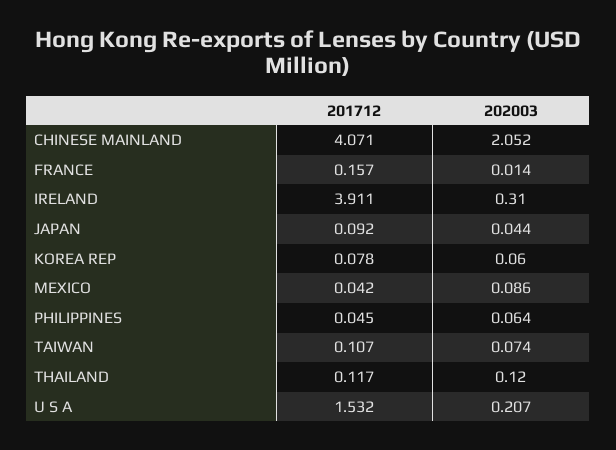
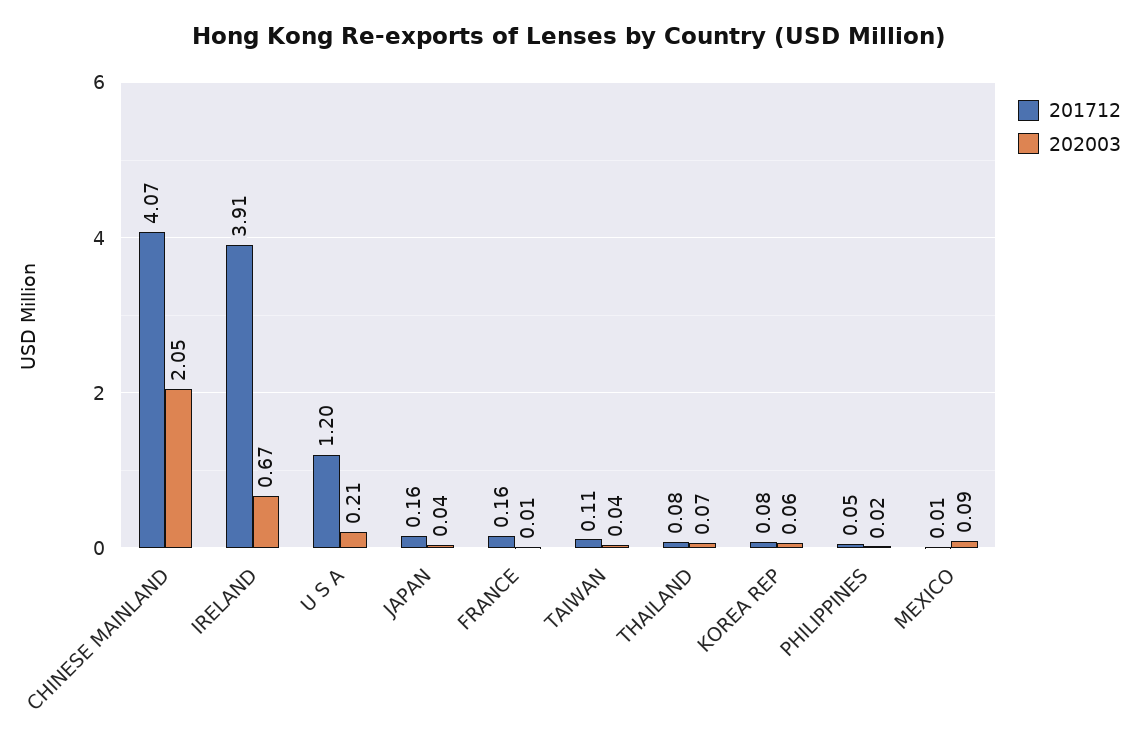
  {
    "201712": {
      "CHINESE MAINLAND": 4.071,
      "FRANCE": 0.157,
      "IRELAND": 3.911,
-     "JAPAN": 0.092,
+     "JAPAN": 0.16,
      "KOREA REP": 0.078,
-     "MEXICO": 0.042,
+     "MEXICO": 0.01,
      "PHILIPPINES": 0.045,
      "TAIWAN": 0.107,
-     "THAILAND": 0.117,
+     "THAILAND": 0.08,
-     "U S A": 1.532
+     "U S A": 1.2
    },
    "202003": {
      "CHINESE MAINLAND": 2.052,
      "FRANCE": 0.014,
-     "IRELAND": 0.31,
+     "IRELAND": 0.67,
      "JAPAN": 0.044,
      "KOREA REP": 0.06,
      "MEXICO": 0.086,
-     "PHILIPPINES": 0.064,
+     "PHILIPPINES": 0.02,
-     "TAIWAN": 0.074,
+     "TAIWAN": 0.04,
-     "THAILAND": 0.12,
+     "THAILAND": 0.07,
      "U S A": 0.207
    }
  }

